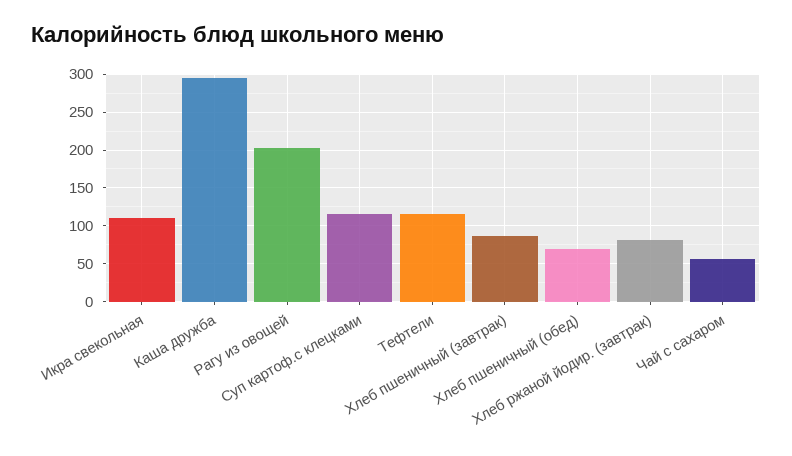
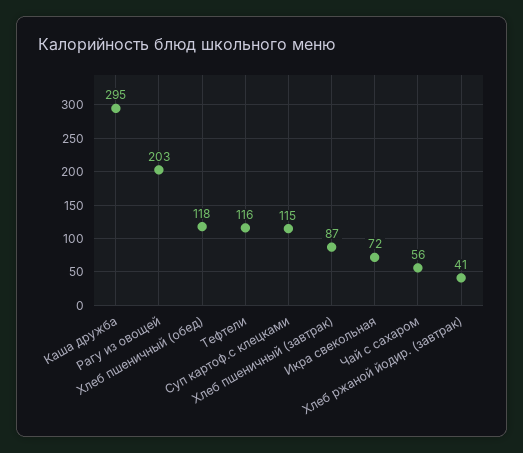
  {
-   "Икра свекольная": 110,
+   "Икра свекольная": 72,
    "Каша дружба": 295,
    "Рагу из овощей": 203,
    "Суп картоф.с клецками": 115,
    "Тефтели": 116,
    "Хлеб пшеничный (завтрак)": 87,
-   "Хлеб пшеничный (обед)": 70,
+   "Хлеб пшеничный (обед)": 118,
-   "Хлеб ржаной йодир. (завтрак)": 80,
+   "Хлеб ржаной йодир. (завтрак)": 41,
    "Чай с сахаром": 56
  }

